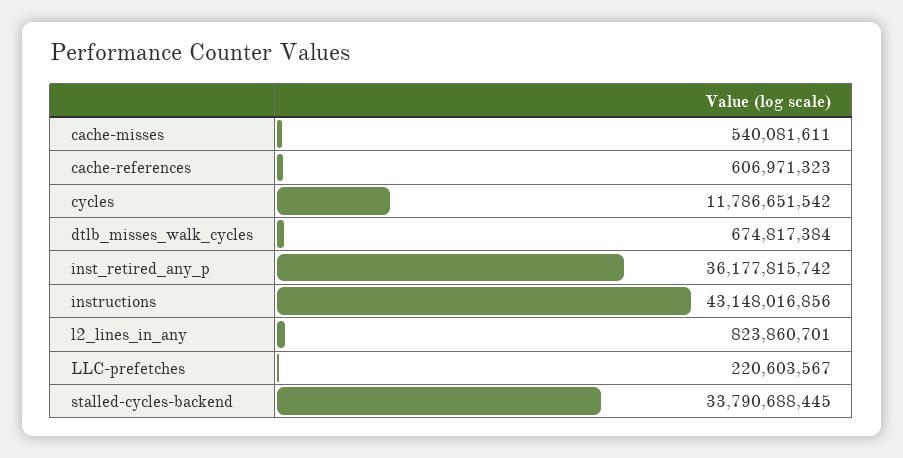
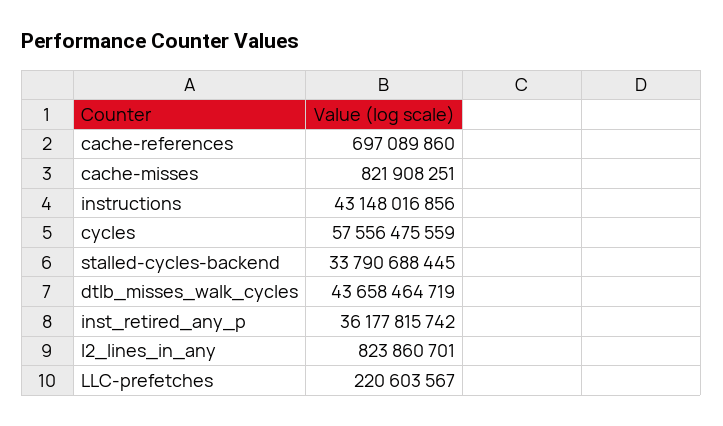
  {
-   "cache-misses": 540081611,
+   "cache-misses": 821908251,
-   "cache-references": 606971323,
+   "cache-references": 697089860,
-   "cycles": 11786651542,
+   "cycles": 57556475559,
-   "dtlb_misses_walk_cycles": 674817384,
+   "dtlb_misses_walk_cycles": 43658464719,
    "inst_retired_any_p": 36177815742,
    "instructions": 43148016856,
    "l2_lines_in_any": 823860701,
    "LLC-prefetches": 220603567,
    "stalled-cycles-backend": 33790688445
  }

